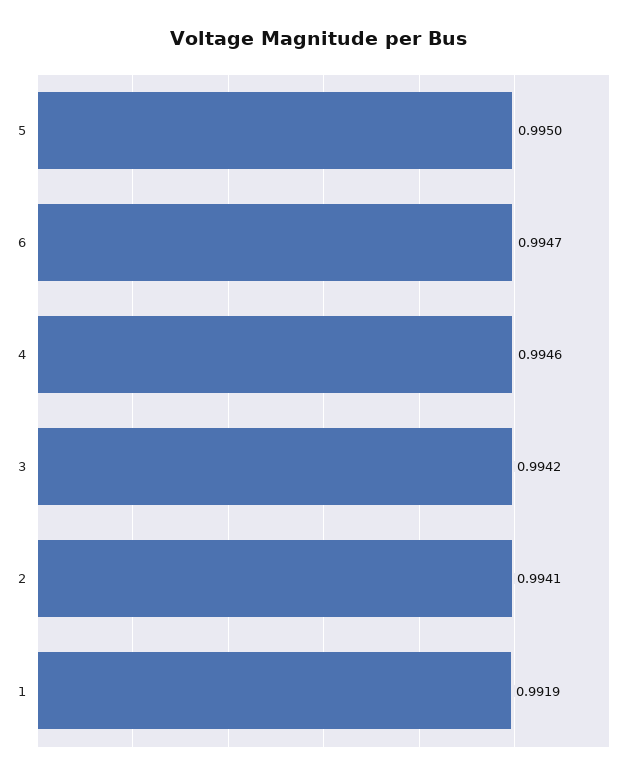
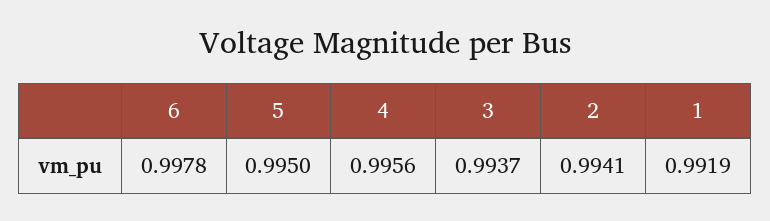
  {
    "5": 0.995,
-   "6": 0.9947,
+   "6": 0.9978,
-   "4": 0.9946,
+   "4": 0.9956,
-   "3": 0.9942,
+   "3": 0.9937,
    "2": 0.9941,
    "1": 0.9919
  }

